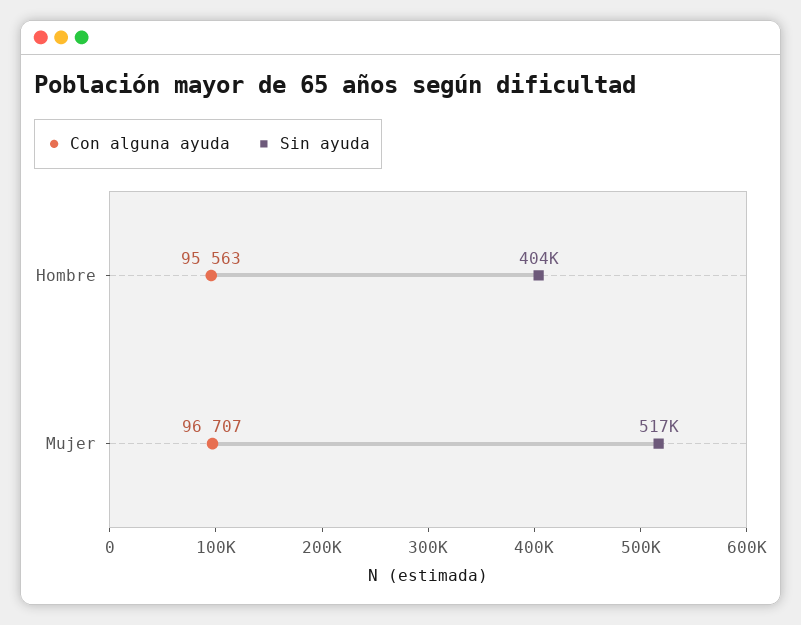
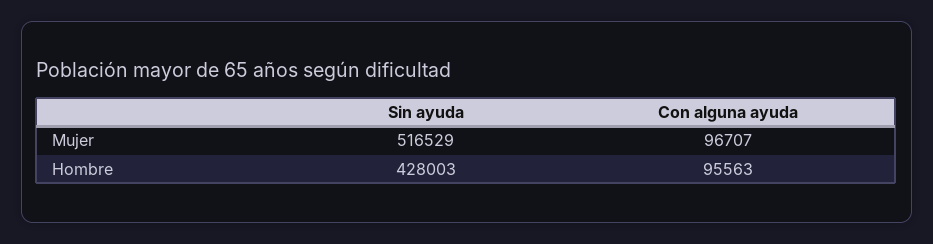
  {
    "Con alguna ayuda": {
      "Hombre": 95563,
      "Mujer": 96707
    },
    "Sin ayuda": {
-     "Hombre": 404000,
+     "Hombre": 428003,
      "Mujer": 516529
    }
  }

